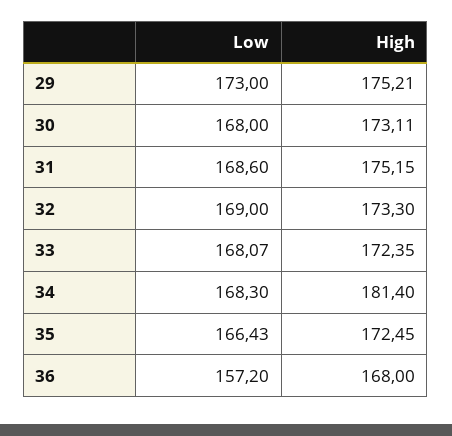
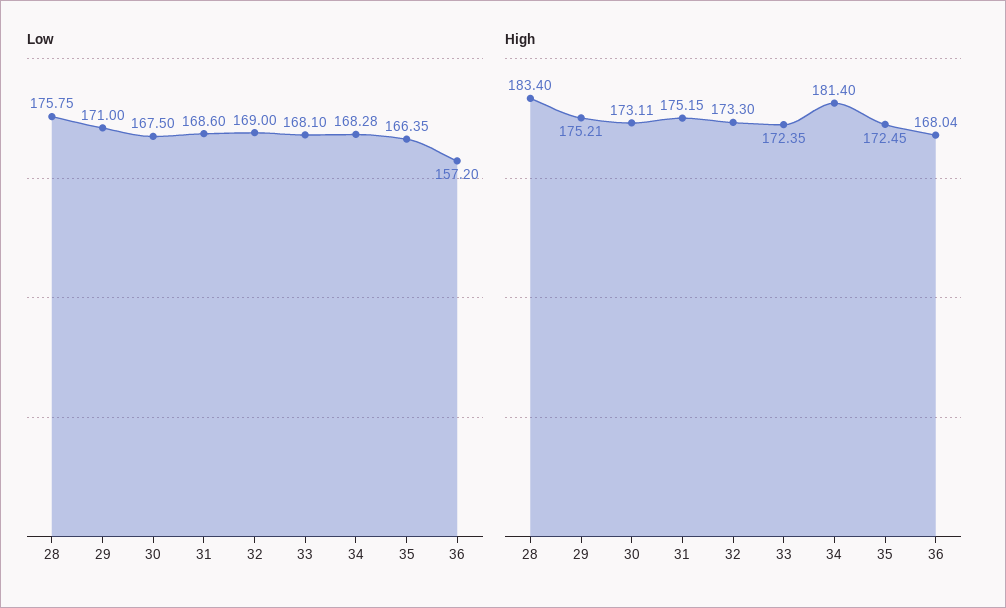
  {
    "Low": {
-     "29": 173,
+     "29": 171,
-     "30": 168,
+     "30": 167.5,
      "31": 168.6,
      "32": 169,
-     "33": 168.07,
+     "33": 168.1,
-     "34": 168.3,
+     "34": 168.28,
-     "35": 166.43,
+     "35": 166.35,
-     "36": 157.2
+     "36": 157.2,
+     "28": 175.75
    },
    "High": {
      "29": 175.21,
      "30": 173.11,
      "31": 175.15,
      "32": 173.3,
      "33": 172.35,
      "34": 181.4,
      "35": 172.45,
-     "36": 168
+     "36": 168.04,
+     "28": 183.4
    }
  }

